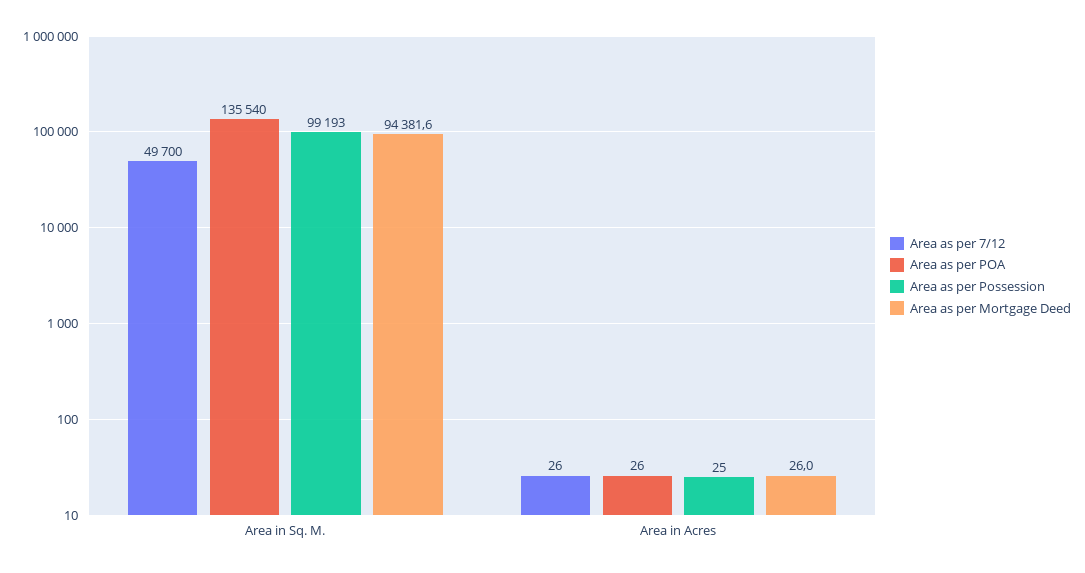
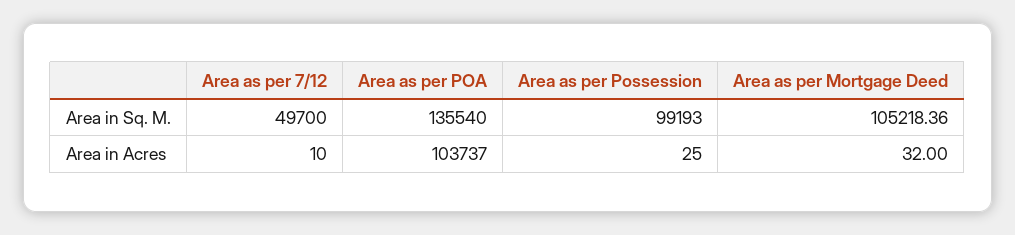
  {
    "Area as per 7/12": {
      "Area in Sq. M.": 49700,
-     "Area in Acres": 26
+     "Area in Acres": 10
    },
    "Area as per POA": {
      "Area in Sq. M.": 135540,
-     "Area in Acres": 26
+     "Area in Acres": 103737
    },
    "Area as per Possession": {
      "Area in Sq. M.": 99193,
      "Area in Acres": 25
    },
    "Area as per Mortgage Deed": {
-     "Area in Sq. M.": 94381.6,
+     "Area in Sq. M.": 105218.36,
-     "Area in Acres": 26
+     "Area in Acres": 32
    }
  }

